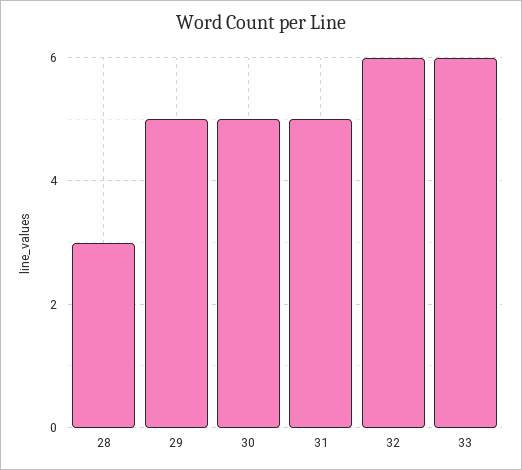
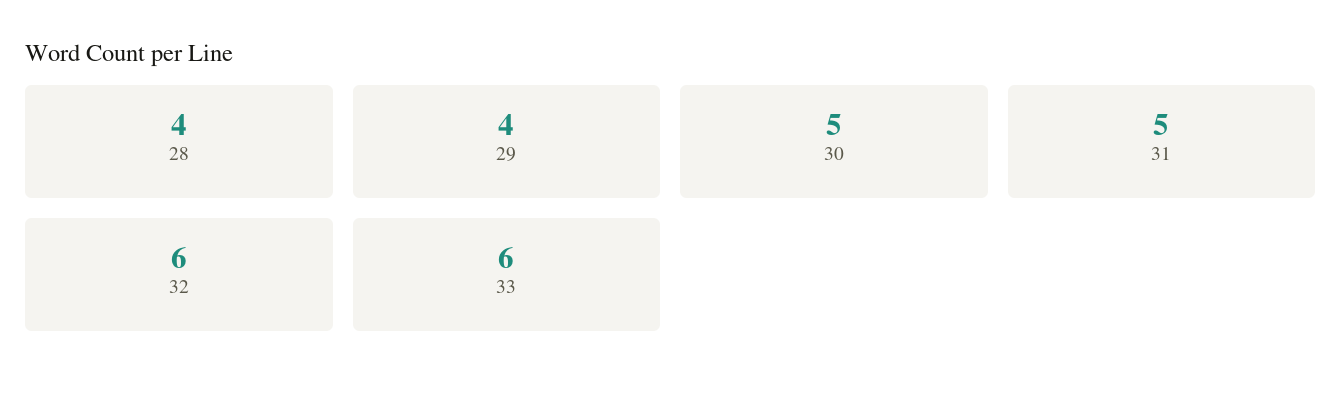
  {
-   "28": 3,
+   "28": 4,
-   "29": 5,
+   "29": 4,
    "30": 5,
    "31": 5,
    "32": 6,
    "33": 6
  }

